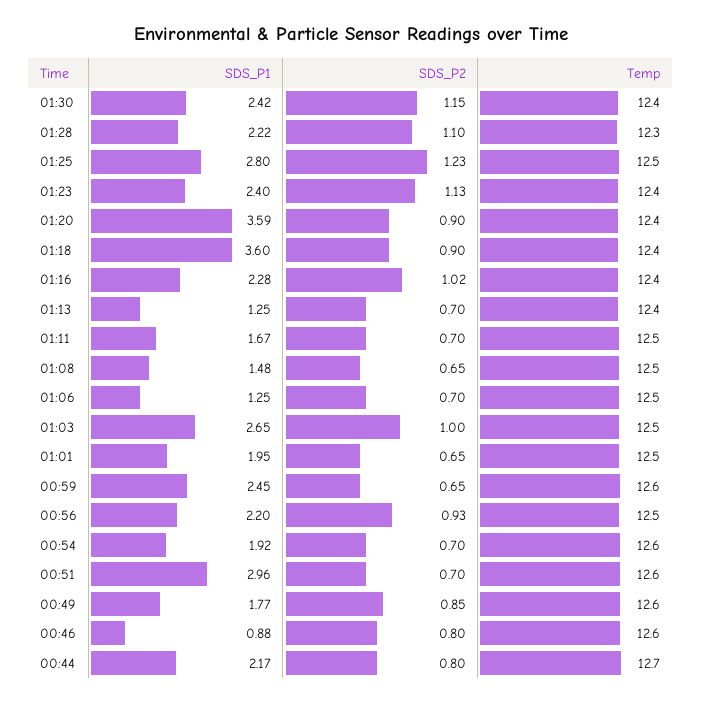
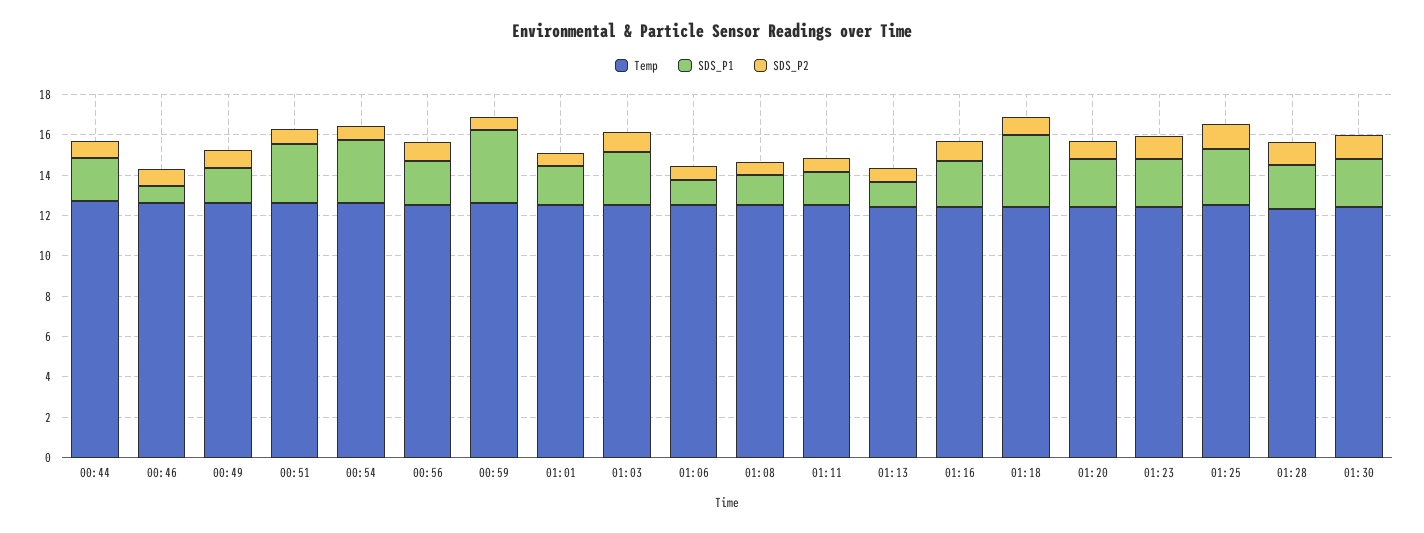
  {
    "SDS_P1": {
      "01:30": 2.42,
      "01:28": 2.22,
      "01:25": 2.8,
      "01:23": 2.4,
-     "01:20": 3.59,
+     "01:20": 2.5,
      "01:18": 3.6,
      "01:16": 2.28,
      "01:13": 1.25,
      "01:11": 1.67,
      "01:08": 1.48,
      "01:06": 1.25,
      "01:03": 2.65,
      "01:01": 1.95,
-     "00:59": 2.45,
+     "00:59": 3.5,
      "00:56": 2.2,
-     "00:54": 1.92,
+     "00:54": 3,
      "00:51": 2.96,
      "00:49": 1.77,
      "00:46": 0.88,
      "00:44": 2.17
    },
    "SDS_P2": {
      "01:30": 1.15,
      "01:28": 1.1,
      "01:25": 1.23,
      "01:23": 1.13,
      "01:20": 0.9,
      "01:18": 0.9,
      "01:16": 1.02,
      "01:13": 0.7,
      "01:11": 0.7,
      "01:08": 0.65,
      "01:06": 0.7,
      "01:03": 1,
      "01:01": 0.65,
      "00:59": 0.65,
      "00:56": 0.93,
      "00:54": 0.7,
      "00:51": 0.7,
      "00:49": 0.85,
      "00:46": 0.8,
      "00:44": 0.8
    },
    "Temp": {
      "01:30": 12.4,
      "01:28": 12.3,
      "01:25": 12.5,
      "01:23": 12.4,
      "01:20": 12.4,
      "01:18": 12.4,
      "01:16": 12.4,
      "01:13": 12.4,
      "01:11": 12.5,
      "01:08": 12.5,
      "01:06": 12.5,
      "01:03": 12.5,
      "01:01": 12.5,
      "00:59": 12.6,
      "00:56": 12.5,
      "00:54": 12.6,
      "00:51": 12.6,
      "00:49": 12.6,
      "00:46": 12.6,
      "00:44": 12.7
    }
  }

